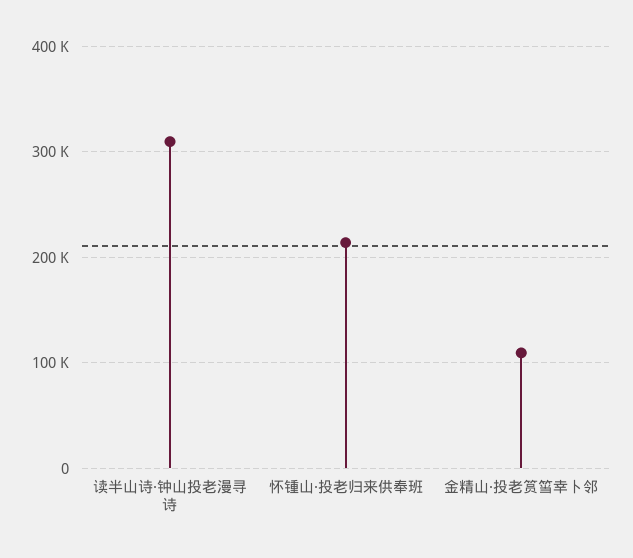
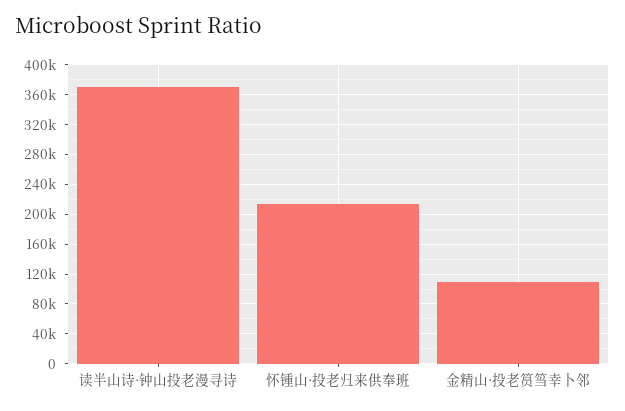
  {
-   "读半山诗·钟山投老漫寻诗": 310000,
+   "读半山诗·钟山投老漫寻诗": 370000,
    "怀锺山·投老归来供奉班": 210000,
    "金精山·投老筼筜幸卜邻": 110000
  }

